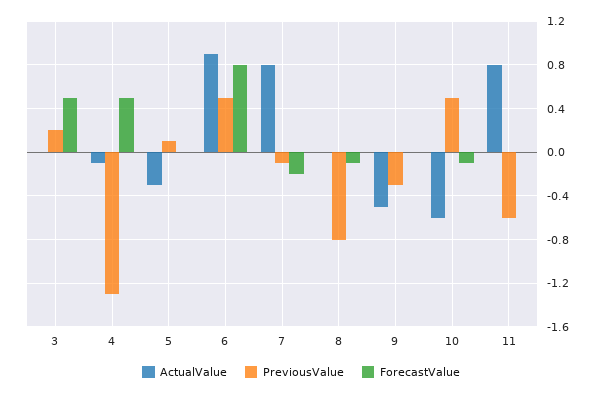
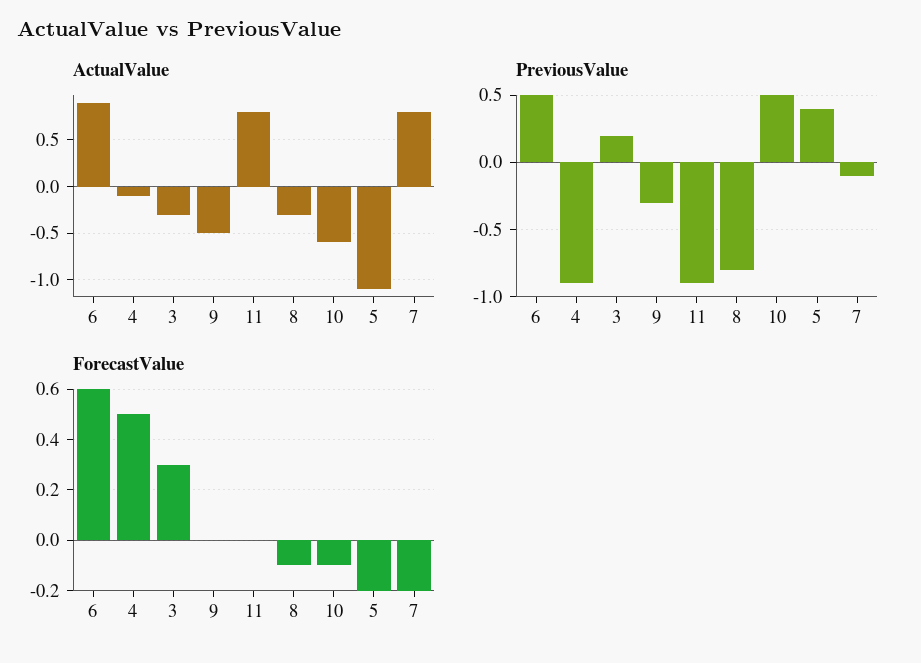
  {
    "ActualValue": {
-     "3": 0,
+     "3": -0.3,
      "4": -0.1,
-     "5": -0.3,
+     "5": -1.1,
      "6": 0.9,
      "7": 0.8,
-     "8": 0,
+     "8": -0.3,
      "9": -0.5,
      "10": -0.6,
      "11": 0.8
    },
    "PreviousValue": {
      "3": 0.2,
-     "4": -1.3,
+     "4": -0.9,
-     "5": 0.1,
+     "5": 0.4,
      "6": 0.5,
      "7": -0.1,
      "8": -0.8,
      "9": -0.3,
      "10": 0.5,
-     "11": -0.6
+     "11": -0.9
    },
    "ForecastValue": {
-     "3": 0.5,
+     "3": 0.3,
      "4": 0.5,
-     "5": 0,
+     "5": -0.2,
-     "6": 0.8,
+     "6": 0.6,
      "7": -0.2,
      "8": -0.1,
      "9": 0,
      "10": -0.1,
      "11": 0
    }
  }

